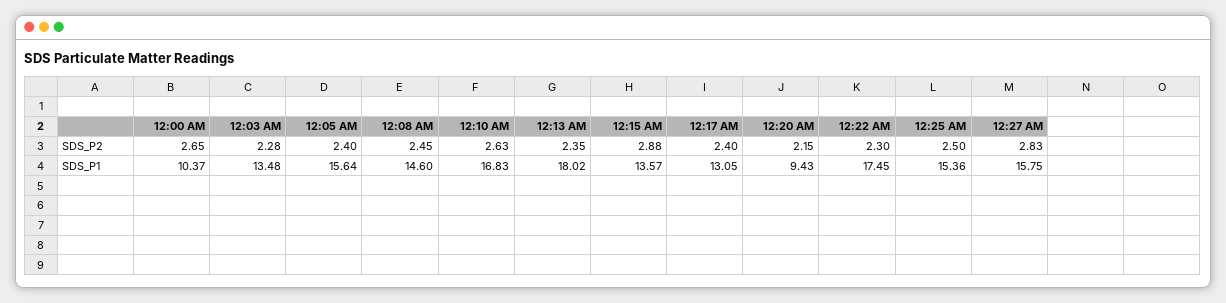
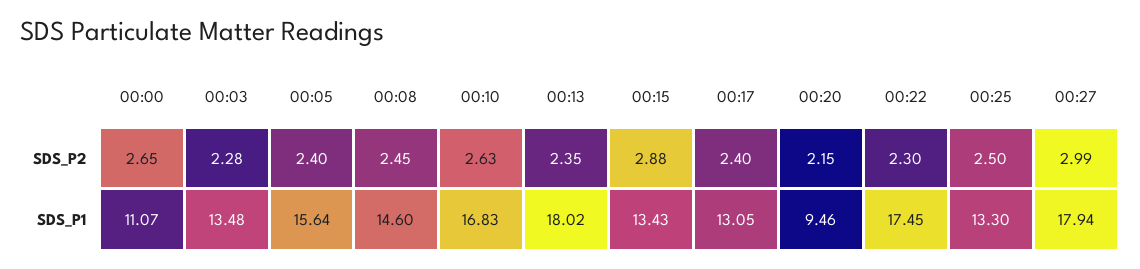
  {
    "12:00 AM": {
      "SDS_P2": 2.65,
-     "SDS_P1": 10.37
+     "SDS_P1": 11.07
    },
    "12:03 AM": {
      "SDS_P2": 2.28,
      "SDS_P1": 13.48
    },
    "12:05 AM": {
      "SDS_P2": 2.4,
      "SDS_P1": 15.64
    },
    "12:08 AM": {
      "SDS_P2": 2.45,
      "SDS_P1": 14.6
    },
    "12:10 AM": {
      "SDS_P2": 2.63,
      "SDS_P1": 16.83
    },
    "12:13 AM": {
      "SDS_P2": 2.35,
      "SDS_P1": 18.02
    },
    "12:15 AM": {
      "SDS_P2": 2.88,
-     "SDS_P1": 13.57
+     "SDS_P1": 13.43
    },
    "12:17 AM": {
      "SDS_P2": 2.4,
      "SDS_P1": 13.05
    },
    "12:20 AM": {
      "SDS_P2": 2.15,
-     "SDS_P1": 9.43
+     "SDS_P1": 9.46
    },
    "12:22 AM": {
      "SDS_P2": 2.3,
      "SDS_P1": 17.45
    },
    "12:25 AM": {
      "SDS_P2": 2.5,
-     "SDS_P1": 15.36
+     "SDS_P1": 13.3
    },
    "12:27 AM": {
-     "SDS_P2": 2.83,
+     "SDS_P2": 2.99,
-     "SDS_P1": 15.75
+     "SDS_P1": 17.94
    }
  }

